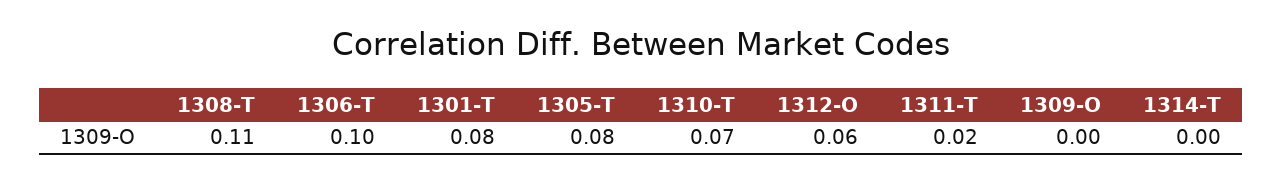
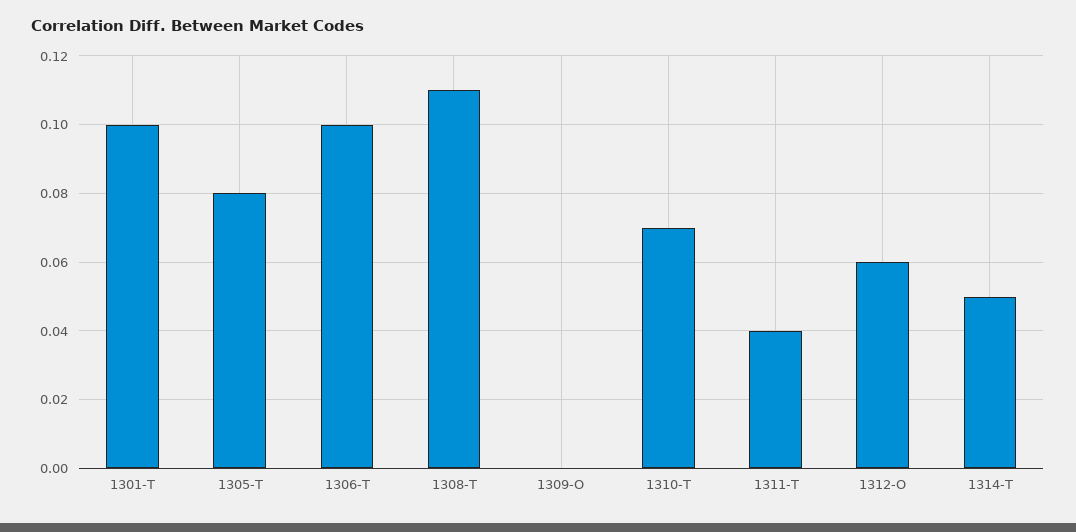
  {
    "1308-T": 0.11,
    "1306-T": 0.1,
-   "1301-T": 0.08,
+   "1301-T": 0.1,
    "1305-T": 0.08,
    "1310-T": 0.07,
    "1312-O": 0.06,
-   "1311-T": 0.02,
+   "1311-T": 0.04,
    "1309-O": 0,
-   "1314-T": 0
+   "1314-T": 0.05
  }

